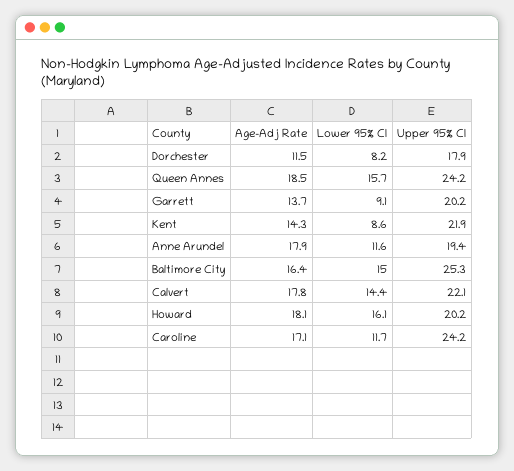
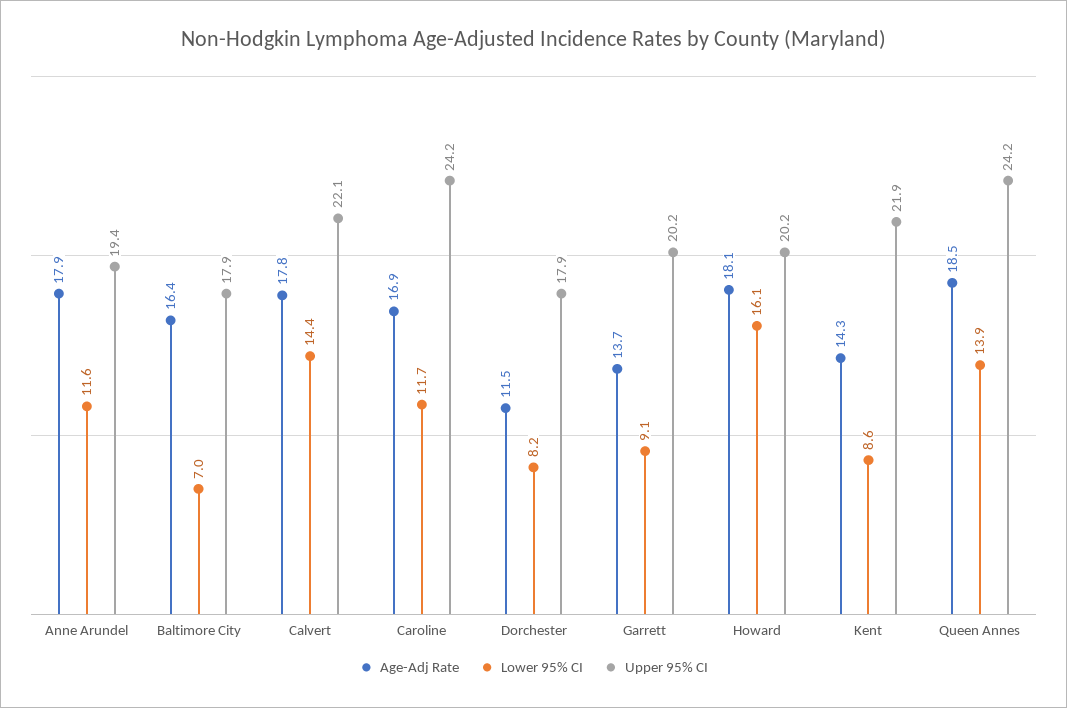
  {
    "Age-Adj Rate": {
      "Dorchester": 11.5,
      "Queen Annes": 18.5,
      "Garrett": 13.7,
      "Kent": 14.3,
      "Anne Arundel": 17.9,
      "Baltimore City": 16.4,
      "Calvert": 17.8,
      "Howard": 18.1,
-     "Caroline": 17.1
+     "Caroline": 16.9
    },
    "Lower 95% CI": {
      "Dorchester": 8.2,
-     "Queen Annes": 15.7,
+     "Queen Annes": 13.9,
      "Garrett": 9.1,
      "Kent": 8.6,
      "Anne Arundel": 11.6,
-     "Baltimore City": 15,
+     "Baltimore City": 7,
      "Calvert": 14.4,
      "Howard": 16.1,
      "Caroline": 11.7
    },
    "Upper 95% CI": {
      "Dorchester": 17.9,
      "Queen Annes": 24.2,
      "Garrett": 20.2,
      "Kent": 21.9,
      "Anne Arundel": 19.4,
-     "Baltimore City": 25.3,
+     "Baltimore City": 17.9,
      "Calvert": 22.1,
      "Howard": 20.2,
      "Caroline": 24.2
    }
  }

